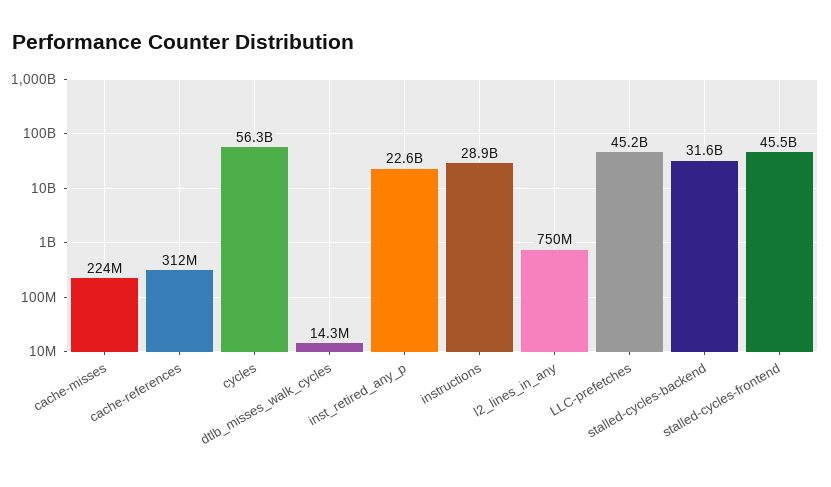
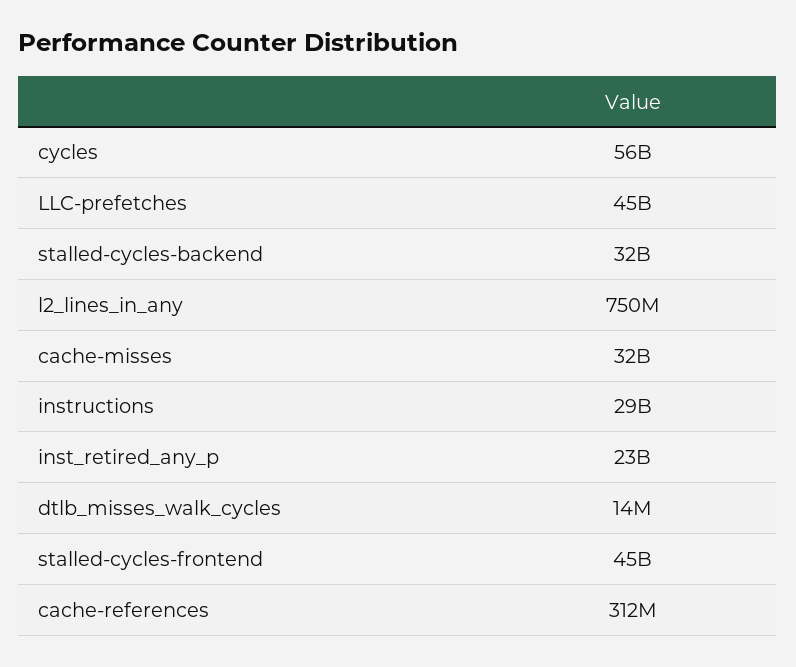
  {
-   "cache-misses": 224000000,
+   "cache-misses": 32000000000,
    "cache-references": 312000000,
    "cycles": 56300000000,
    "dtlb_misses_walk_cycles": 14300000,
    "inst_retired_any_p": 22600000000,
    "instructions": 28900000000,
    "l2_lines_in_any": 750000000,
    "LLC-prefetches": 45200000000,
    "stalled-cycles-backend": 31600000000,
    "stalled-cycles-frontend": 45500000000
  }

